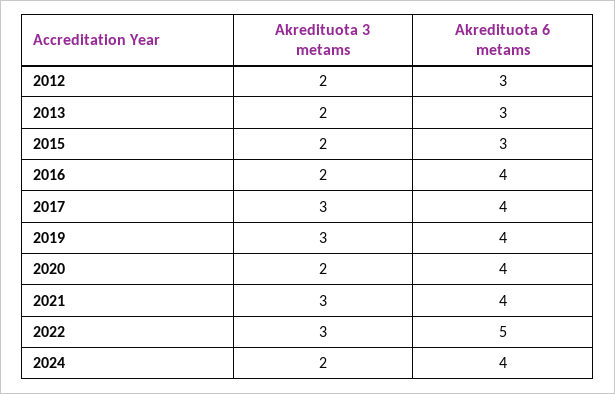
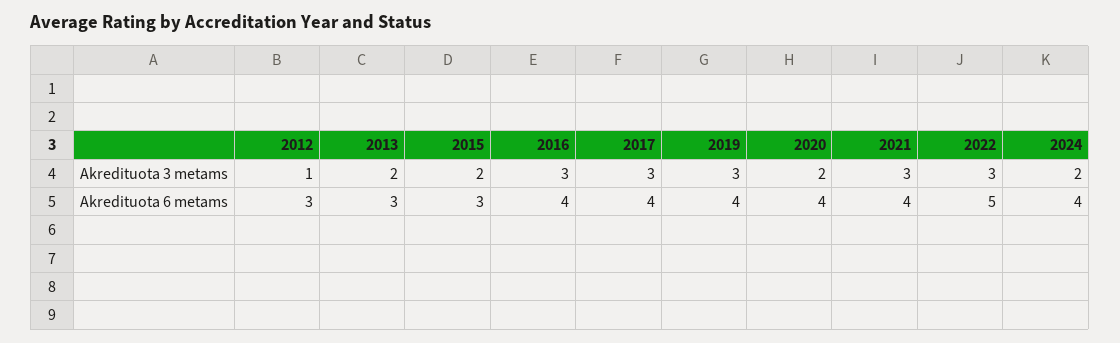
  {
    "Akredituota 3 metams": {
-     "2012": 2,
+     "2012": 1,
      "2013": 2,
      "2015": 2,
-     "2016": 2,
+     "2016": 3,
      "2017": 3,
      "2019": 3,
      "2020": 2,
      "2021": 3,
      "2022": 3,
      "2024": 2
    },
    "Akredituota 6 metams": {
      "2012": 3,
      "2013": 3,
      "2015": 3,
      "2016": 4,
      "2017": 4,
      "2019": 4,
      "2020": 4,
      "2021": 4,
      "2022": 5,
      "2024": 4
    }
  }

